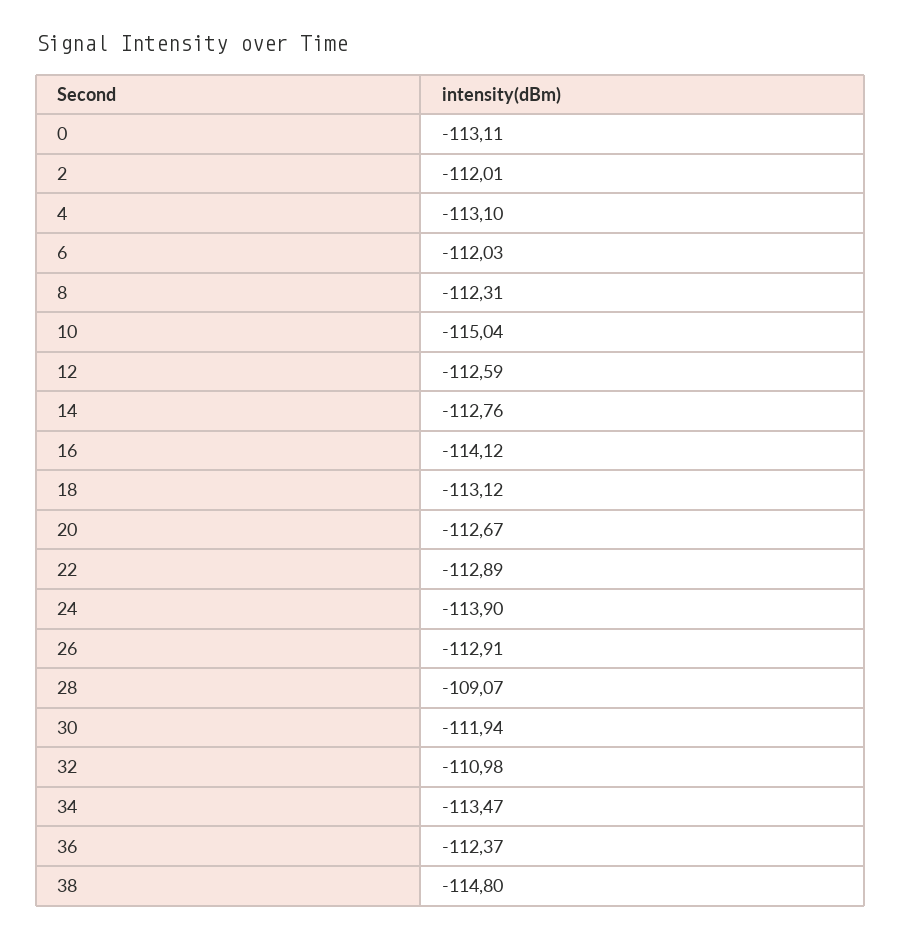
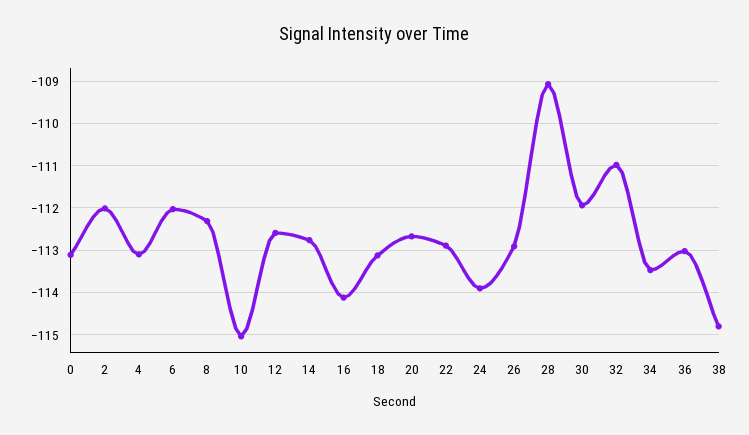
  {
    "0": -113.11,
    "2": -112.01,
    "4": -113.1,
    "6": -112.03,
    "8": -112.31,
    "10": -115.04,
    "12": -112.59,
    "14": -112.76,
    "16": -114.12,
    "18": -113.12,
    "20": -112.67,
    "22": -112.89,
    "24": -113.9,
    "26": -112.91,
    "28": -109.07,
    "30": -111.94,
    "32": -110.98,
    "34": -113.47,
-   "36": -112.37,
+   "36": -113,
    "38": -114.8
  }

